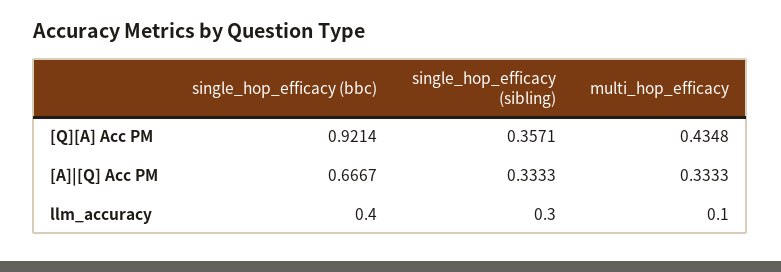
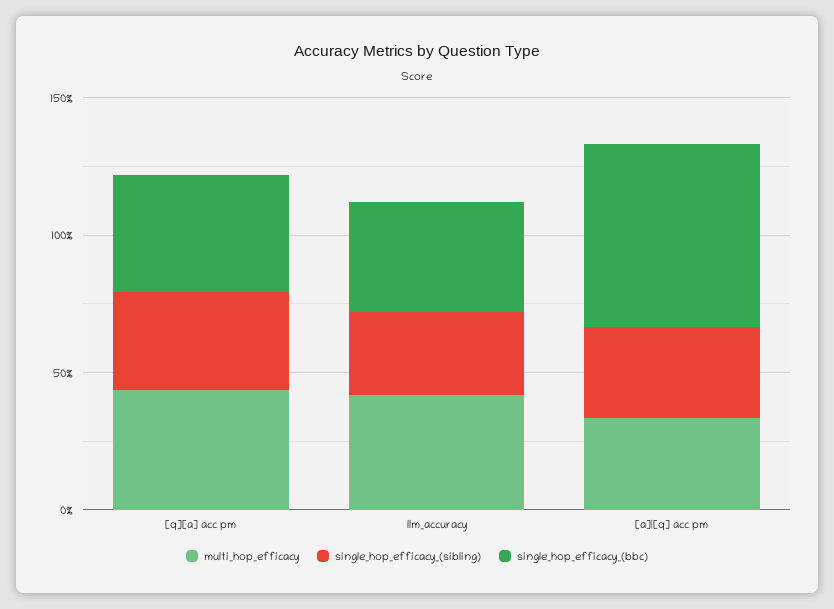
  {
    "single_hop_efficacy (bbc)": {
-     "[Q][A] Acc PM": 0.9214,
+     "[Q][A] Acc PM": 0.4,
      "[A]|[Q] Acc PM": 0.6667,
      "llm_accuracy": 0.4
    },
    "single_hop_efficacy (sibling)": {
      "[Q][A] Acc PM": 0.3571,
      "[A]|[Q] Acc PM": 0.3333,
      "llm_accuracy": 0.3
    },
    "multi_hop_efficacy": {
      "[Q][A] Acc PM": 0.4348,
      "[A]|[Q] Acc PM": 0.3333,
-     "llm_accuracy": 0.1
+     "llm_accuracy": 0.4
    }
  }

